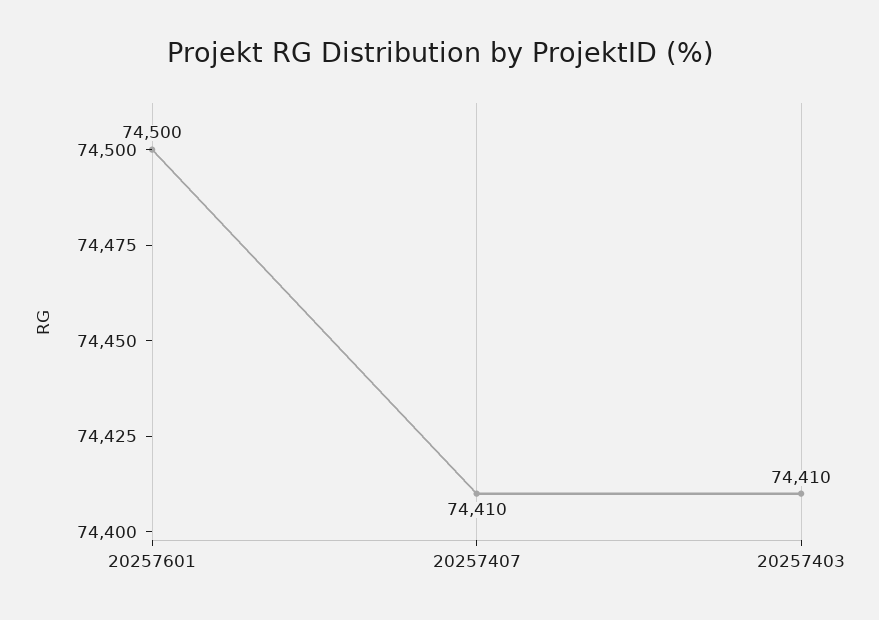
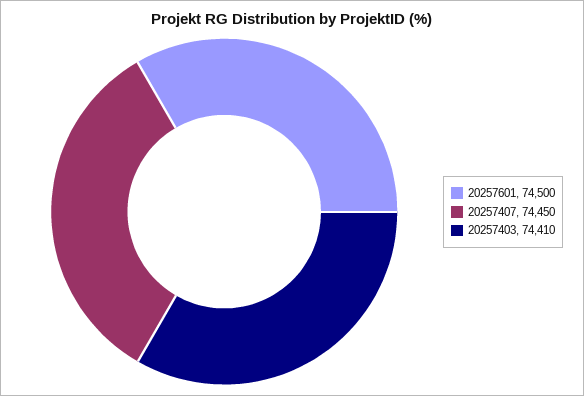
  {
    "20257601": 74500,
-   "20257407": 74410,
+   "20257407": 74450,
    "20257403": 74410
  }

